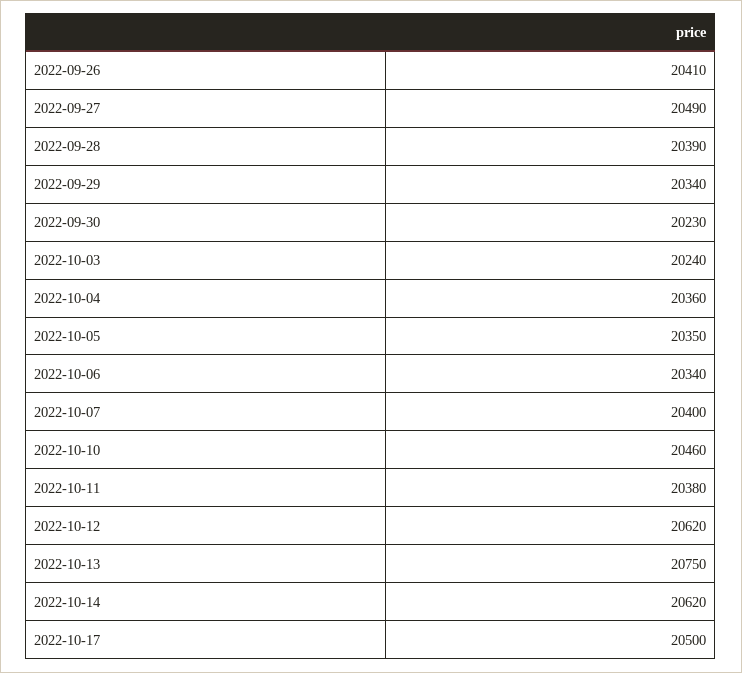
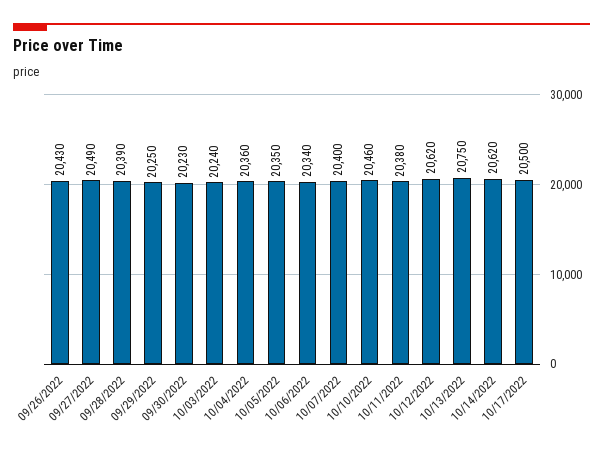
  {
-   "2022-09-26": 20410,
+   "2022-09-26": 20430,
    "2022-09-27": 20490,
    "2022-09-28": 20390,
-   "2022-09-29": 20340,
+   "2022-09-29": 20250,
    "2022-09-30": 20230,
    "2022-10-03": 20240,
    "2022-10-04": 20360,
    "2022-10-05": 20350,
    "2022-10-06": 20340,
    "2022-10-07": 20400,
    "2022-10-10": 20460,
    "2022-10-11": 20380,
    "2022-10-12": 20620,
    "2022-10-13": 20750,
    "2022-10-14": 20620,
    "2022-10-17": 20500
  }

